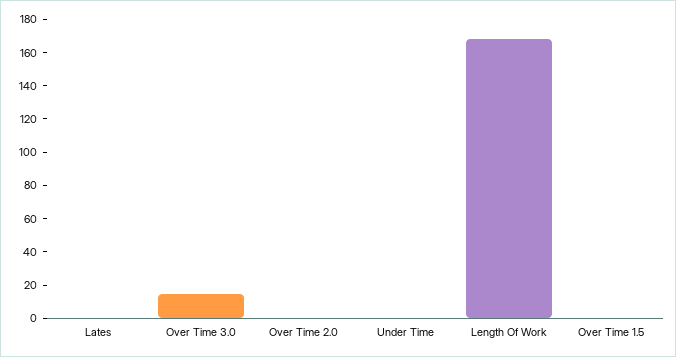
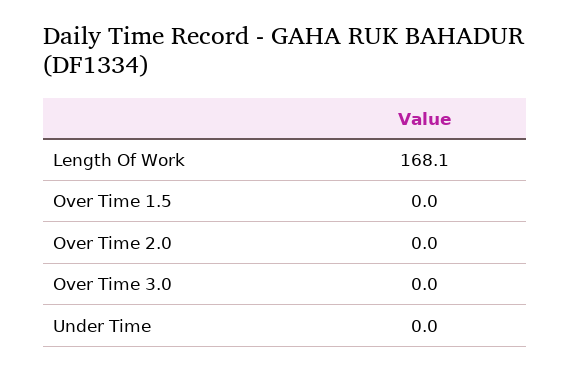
  {
-   "Lates": 0,
-   "Over Time 3.0": 15,
+   "Over Time 3.0": 0,
    "Over Time 2.0": 0,
    "Under Time": 0,
    "Length Of Work": 168.1,
    "Over Time 1.5": 0
  }

